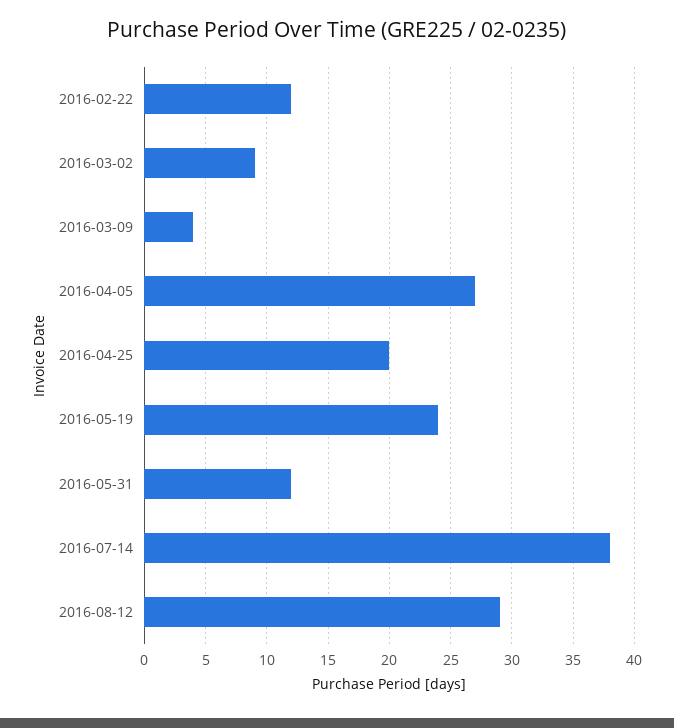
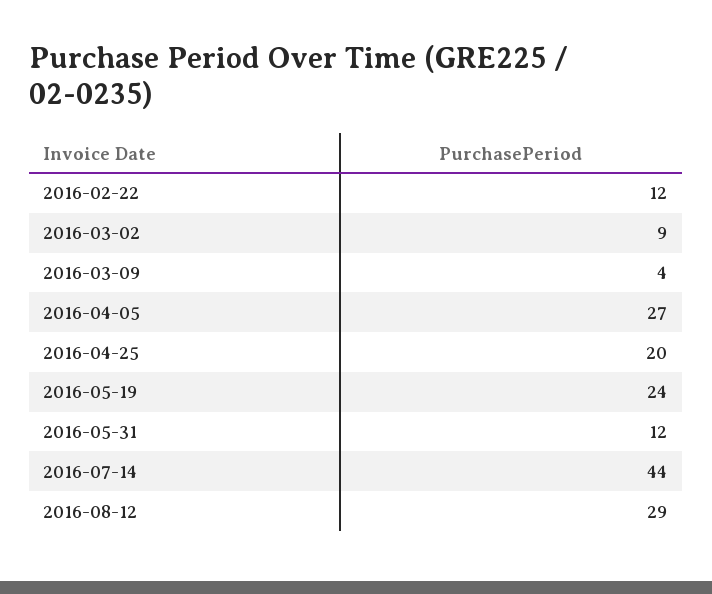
  {
    "2016-02-22": 12,
    "2016-03-02": 9,
    "2016-03-09": 4,
    "2016-04-05": 27,
    "2016-04-25": 20,
    "2016-05-19": 24,
    "2016-05-31": 12,
-   "2016-07-14": 38,
+   "2016-07-14": 44,
    "2016-08-12": 29
  }

